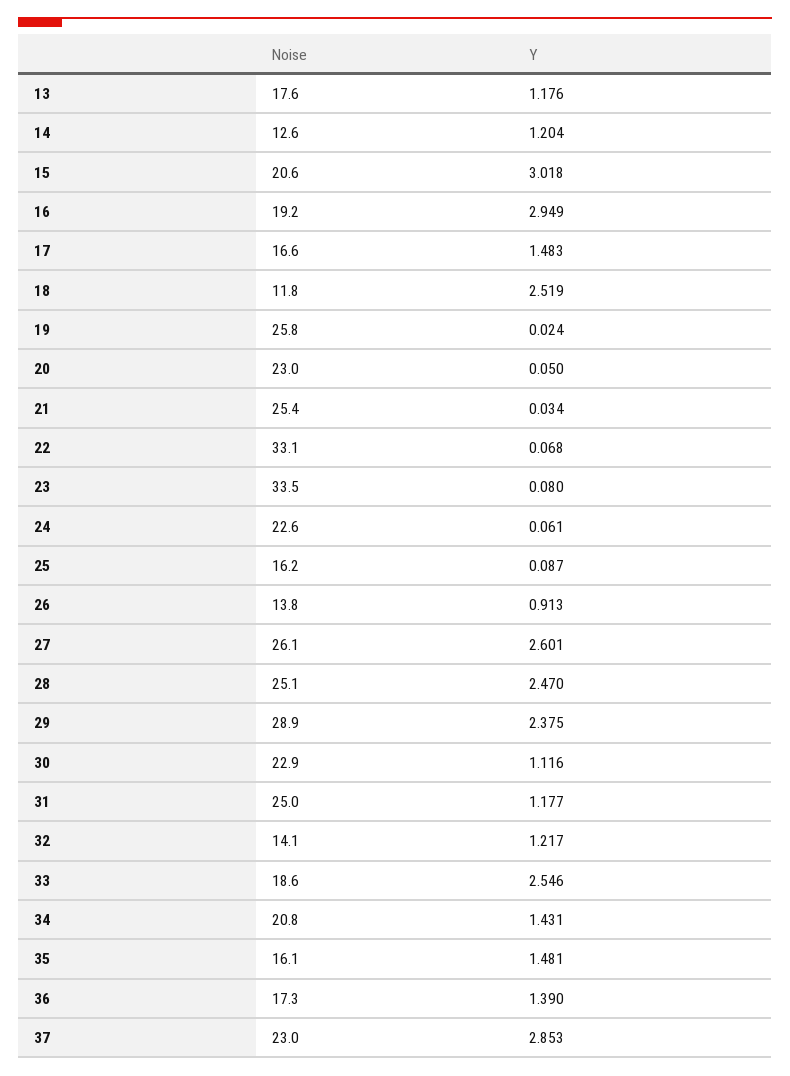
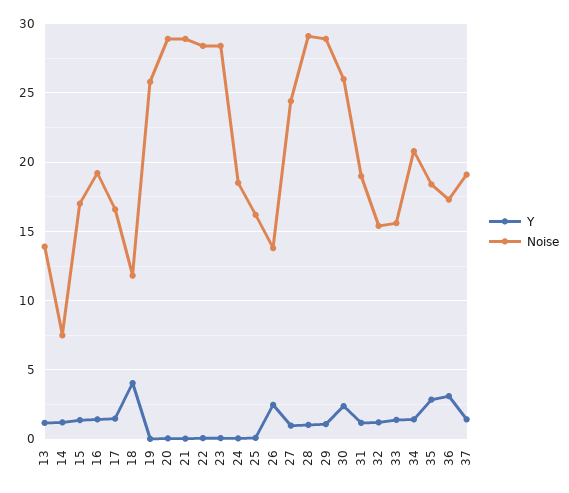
  {
    "Noise": {
-     "13": 17.6,
+     "13": 14,
-     "14": 12.6,
+     "14": 7.5,
-     "15": 20.6,
+     "15": 17,
      "16": 19.2,
      "17": 16.6,
      "18": 11.8,
      "19": 25.8,
-     "20": 23,
+     "20": 29,
-     "21": 25.4,
+     "21": 29,
-     "22": 33.1,
+     "22": 28.5,
-     "23": 33.5,
+     "23": 28.5,
-     "24": 22.6,
+     "24": 18.5,
      "25": 16.2,
      "26": 13.8,
-     "27": 26.1,
+     "27": 24.5,
-     "28": 25.1,
+     "28": 29,
      "29": 28.9,
-     "30": 22.9,
+     "30": 26,
-     "31": 25,
+     "31": 19,
-     "32": 14.1,
+     "32": 15.5,
-     "33": 18.6,
+     "33": 15.5,
      "34": 20.8,
-     "35": 16.1,
+     "35": 18.5,
      "36": 17.3,
-     "37": 23
+     "37": 19
    },
    "Y": {
      "13": 1.176,
      "14": 1.204,
-     "15": 3.018,
+     "15": 1.5,
-     "16": 2.949,
+     "16": 1.5,
      "17": 1.483,
-     "18": 2.519,
+     "18": 4,
      "19": 0.024,
      "20": 0.05,
      "21": 0.034,
      "22": 0.068,
      "23": 0.08,
      "24": 0.061,
      "25": 0.087,
-     "26": 0.913,
+     "26": 2.5,
-     "27": 2.601,
+     "27": 1,
-     "28": 2.47,
+     "28": 1,
-     "29": 2.375,
+     "29": 1,
-     "30": 1.116,
+     "30": 2.5,
      "31": 1.177,
      "32": 1.217,
-     "33": 2.546,
+     "33": 1.5,
      "34": 1.431,
-     "35": 1.481,
+     "35": 3,
-     "36": 1.39,
+     "36": 3,
-     "37": 2.853
+     "37": 1.5
    }
  }

